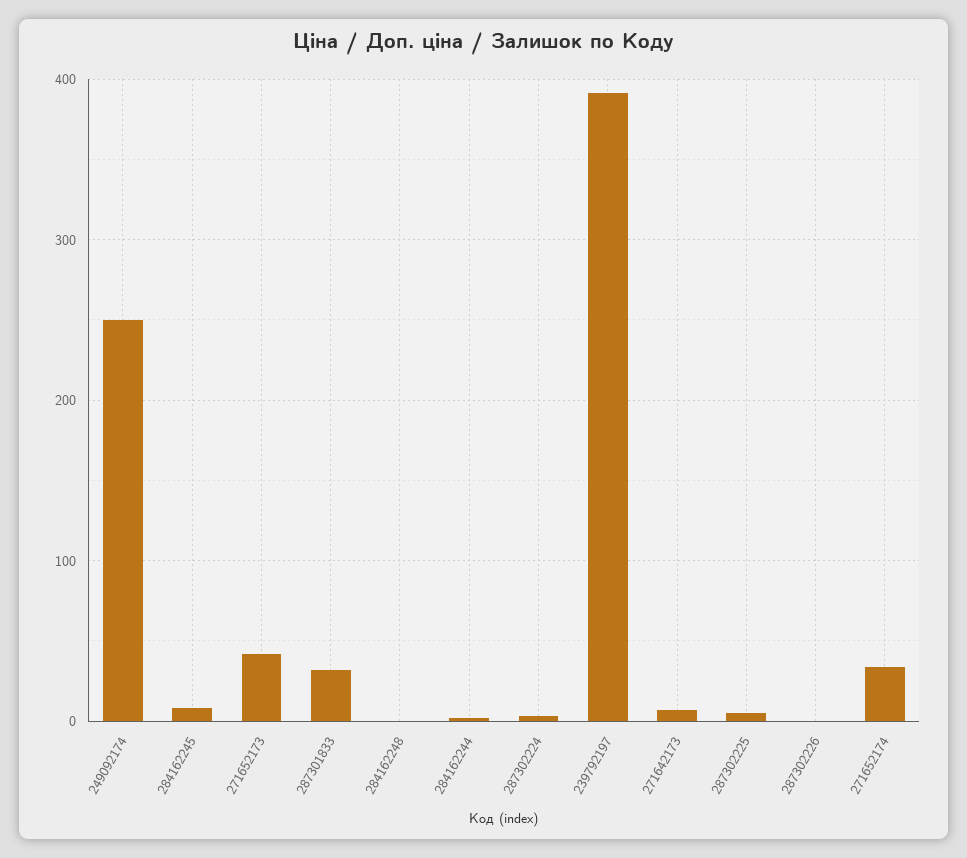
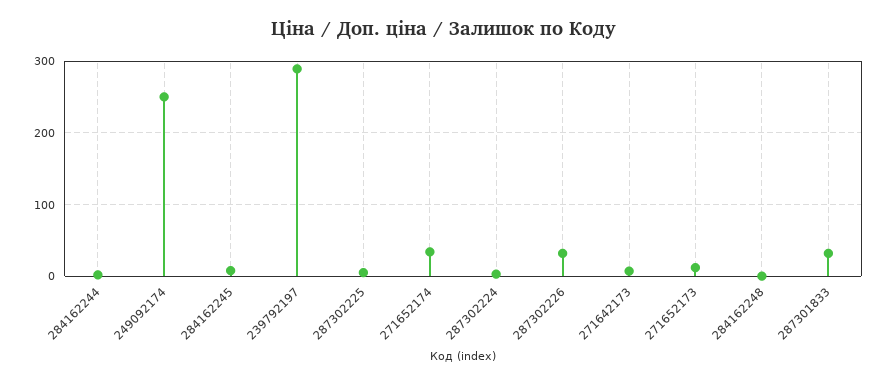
  {
    "249092174": 250,
    "284162245": 10,
-   "271652173": 40,
+   "271652173": 10,
    "287301833": 30,
    "284162248": 0,
    "284162244": 0,
    "287302224": 0,
-   "239792197": 390,
+   "239792197": 290,
    "271642173": 10,
    "287302225": 10,
-   "287302226": 0,
+   "287302226": 30,
    "271652174": 30
  }

